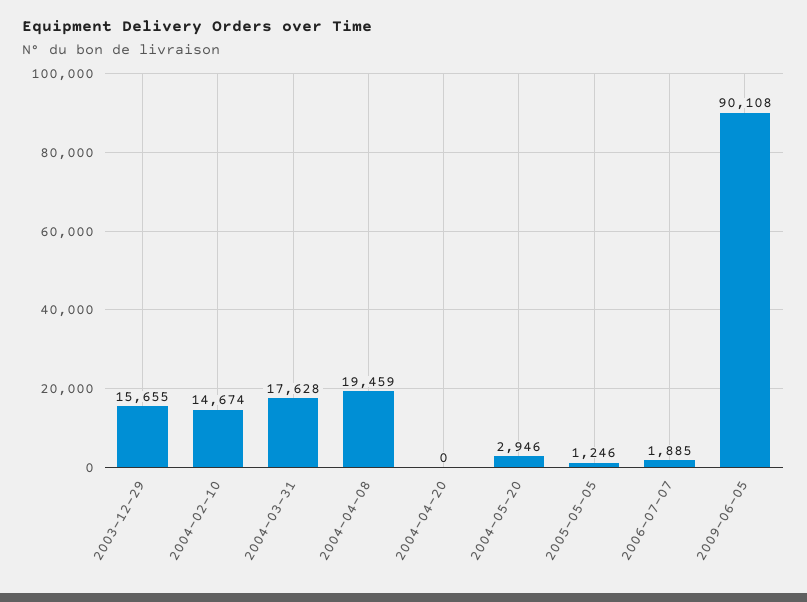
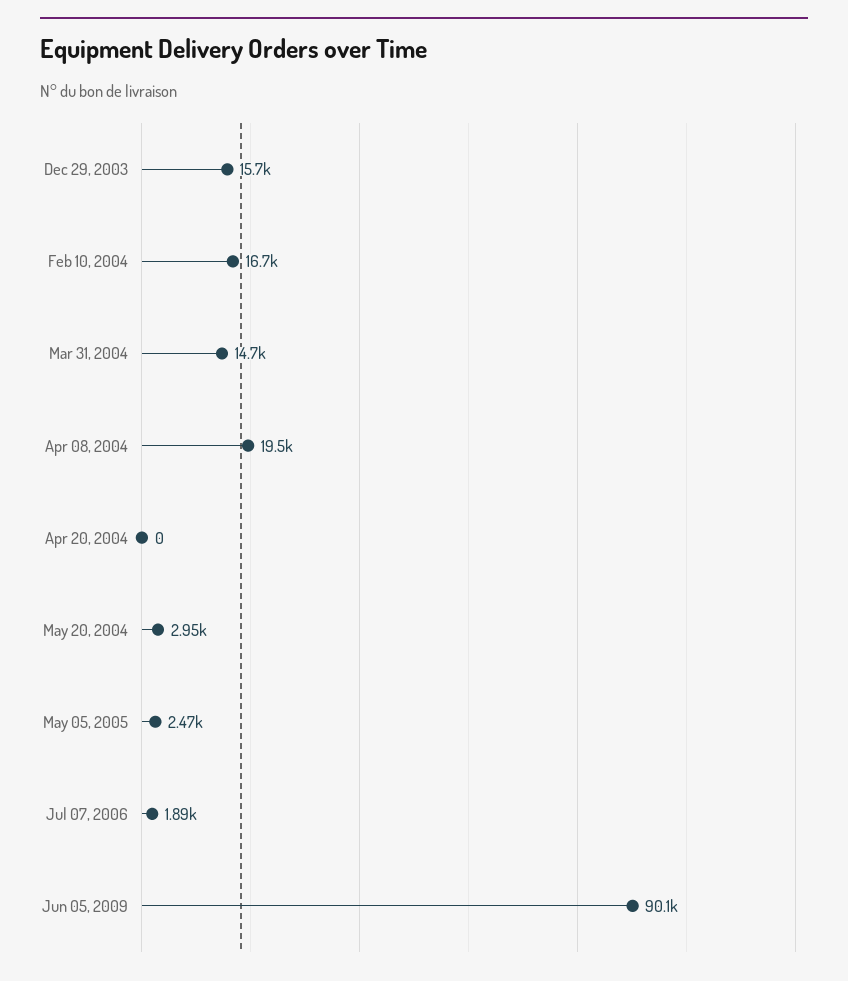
  {
    "2003-12-29": 15655,
-   "2004-02-10": 14674,
+   "2004-02-10": 16700,
-   "2004-03-31": 17628,
+   "2004-03-31": 14700,
    "2004-04-08": 19459,
    "2004-04-20": 0,
    "2004-05-20": 2946,
-   "2005-05-05": 1246,
+   "2005-05-05": 2470,
    "2006-07-07": 1885,
    "2009-06-05": 90108
  }

